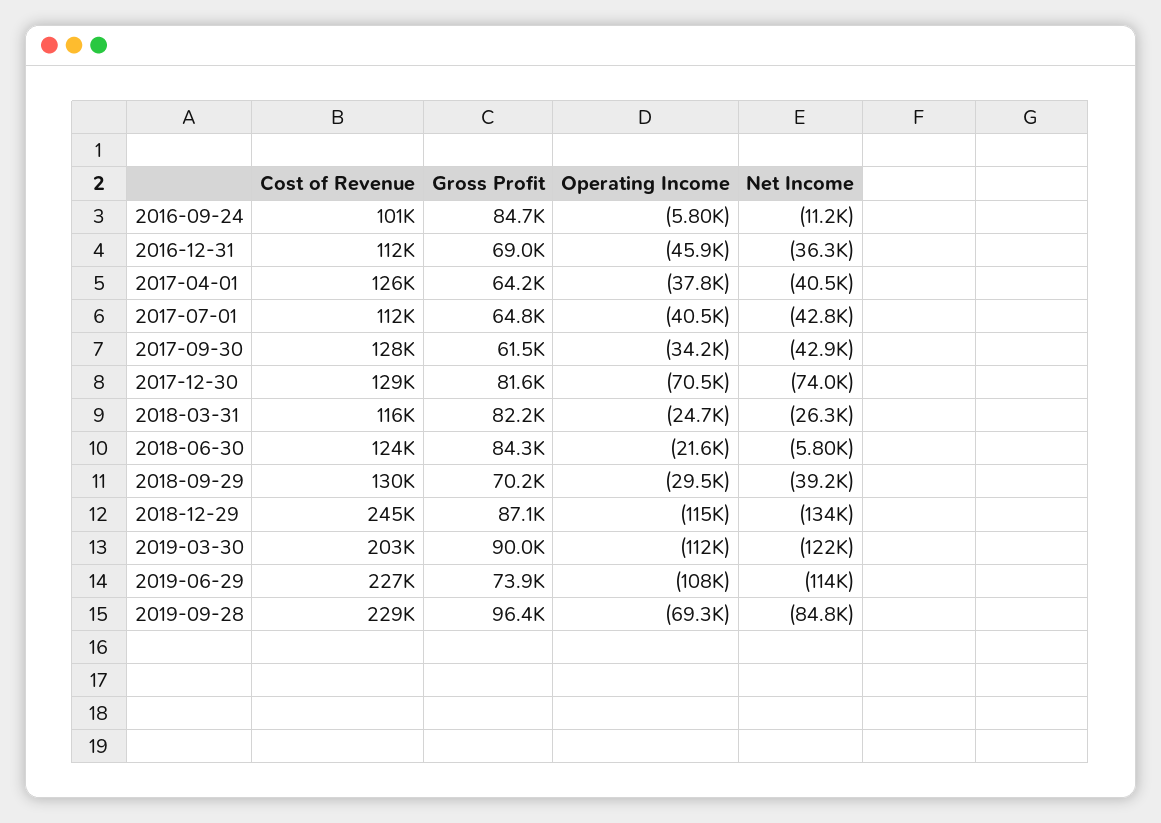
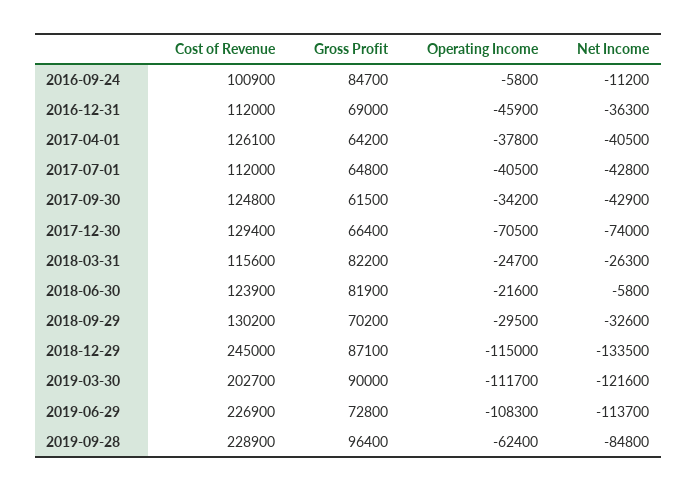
  {
    "Cost of Revenue": {
      "2016-09-24": 100900,
      "2016-12-31": 112000,
      "2017-04-01": 126100,
      "2017-07-01": 112000,
-     "2017-09-30": 128000,
+     "2017-09-30": 124800,
      "2017-12-30": 129400,
      "2018-03-31": 115600,
      "2018-06-30": 123900,
      "2018-09-29": 130200,
      "2018-12-29": 245000,
      "2019-03-30": 202700,
      "2019-06-29": 226900,
      "2019-09-28": 228900
    },
    "Gross Profit": {
      "2016-09-24": 84700,
      "2016-12-31": 69000,
      "2017-04-01": 64200,
      "2017-07-01": 64800,
      "2017-09-30": 61500,
-     "2017-12-30": 81600,
+     "2017-12-30": 66400,
      "2018-03-31": 82200,
-     "2018-06-30": 84300,
+     "2018-06-30": 81900,
      "2018-09-29": 70200,
      "2018-12-29": 87100,
      "2019-03-30": 90000,
-     "2019-06-29": 73900,
+     "2019-06-29": 72800,
      "2019-09-28": 96400
    },
    "Operating Income": {
      "2016-09-24": -5800,
      "2016-12-31": -45900,
      "2017-04-01": -37800,
      "2017-07-01": -40500,
      "2017-09-30": -34200,
      "2017-12-30": -70500,
      "2018-03-31": -24700,
      "2018-06-30": -21600,
      "2018-09-29": -29500,
      "2018-12-29": -115000,
      "2019-03-30": -111700,
      "2019-06-29": -108300,
-     "2019-09-28": -69300
+     "2019-09-28": -62400
    },
    "Net Income": {
      "2016-09-24": -11200,
      "2016-12-31": -36300,
      "2017-04-01": -40500,
      "2017-07-01": -42800,
      "2017-09-30": -42900,
      "2017-12-30": -74000,
      "2018-03-31": -26300,
      "2018-06-30": -5800,
-     "2018-09-29": -39200,
+     "2018-09-29": -32600,
      "2018-12-29": -133500,
      "2019-03-30": -121600,
      "2019-06-29": -113700,
      "2019-09-28": -84800
    }
  }

